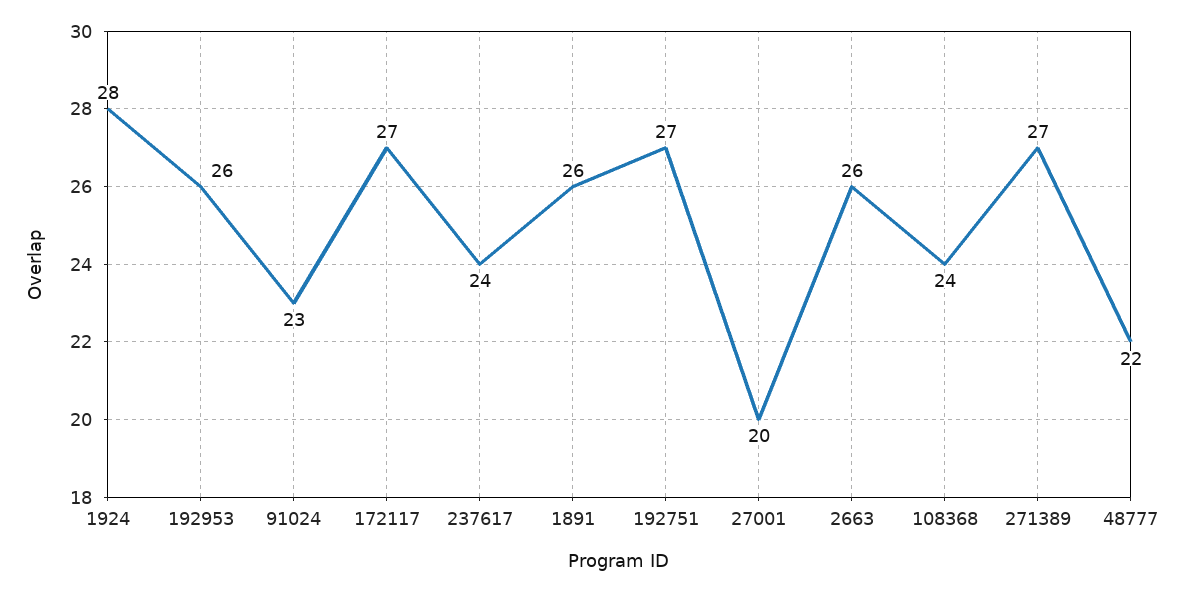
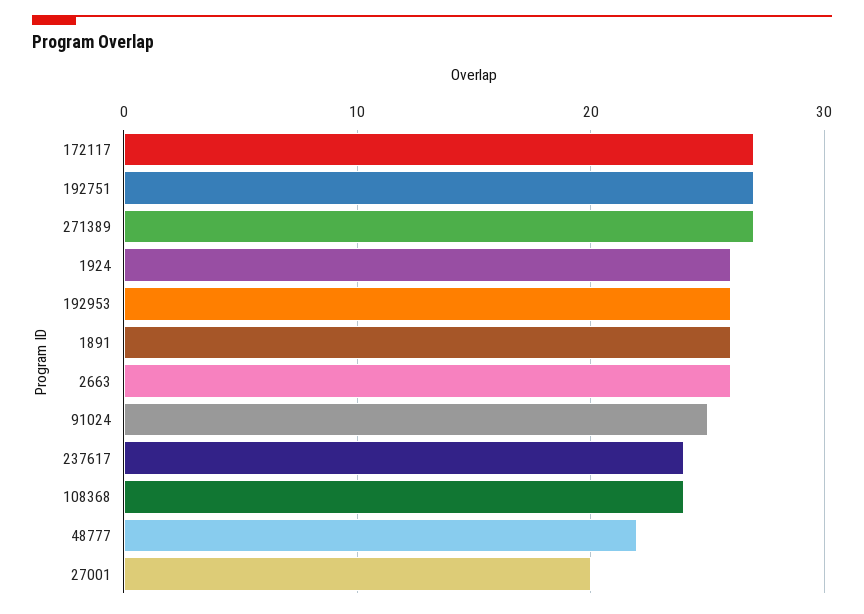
  {
-   "1924": 28,
+   "1924": 26,
    "192953": 26,
-   "91024": 23,
+   "91024": 25,
    "172117": 27,
    "237617": 24,
    "1891": 26,
    "192751": 27,
    "27001": 20,
    "2663": 26,
    "108368": 24,
    "271389": 27,
    "48777": 22
  }

